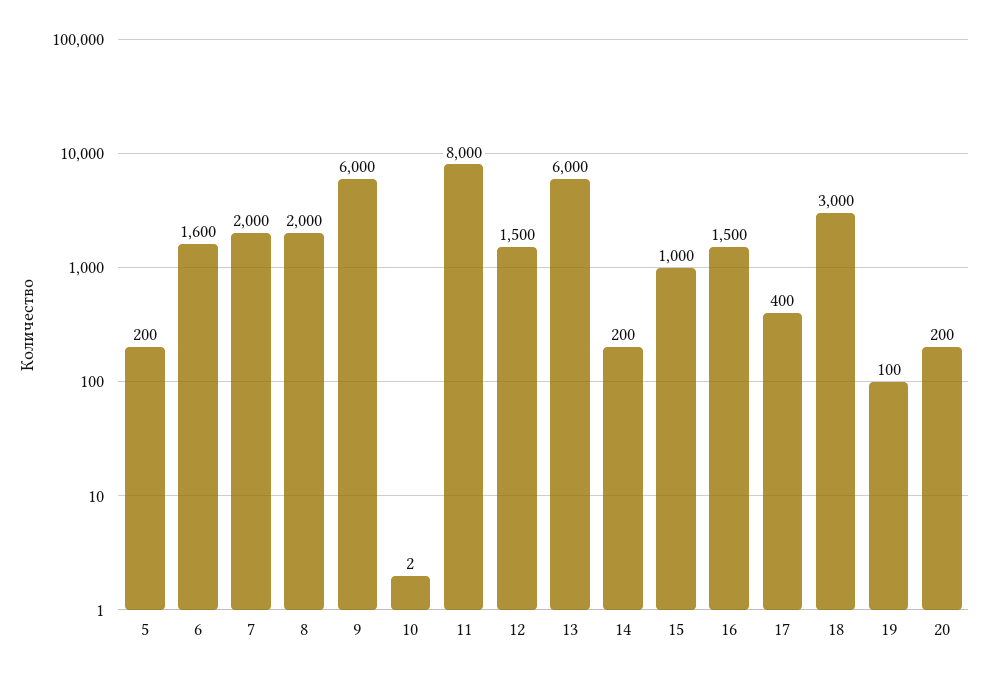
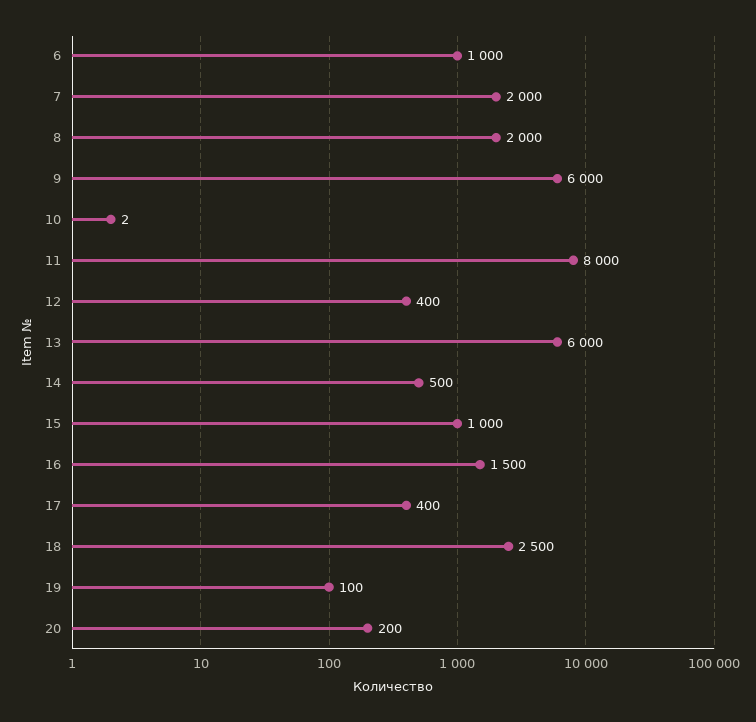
  {
-   "5": 200,
-   "6": 1600,
+   "6": 1000,
    "7": 2000,
    "8": 2000,
    "9": 6000,
    "10": 2,
    "11": 8000,
-   "12": 1500,
+   "12": 400,
    "13": 6000,
-   "14": 200,
+   "14": 500,
    "15": 1000,
    "16": 1500,
    "17": 400,
-   "18": 3000,
+   "18": 2500,
    "19": 100,
    "20": 200
  }

